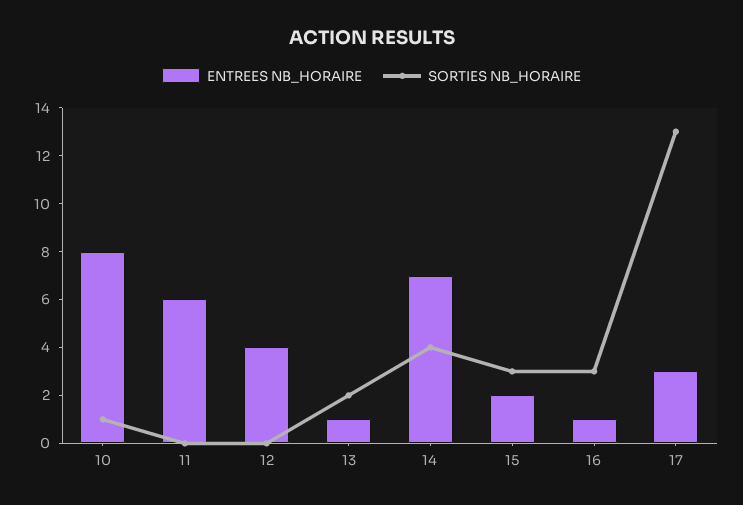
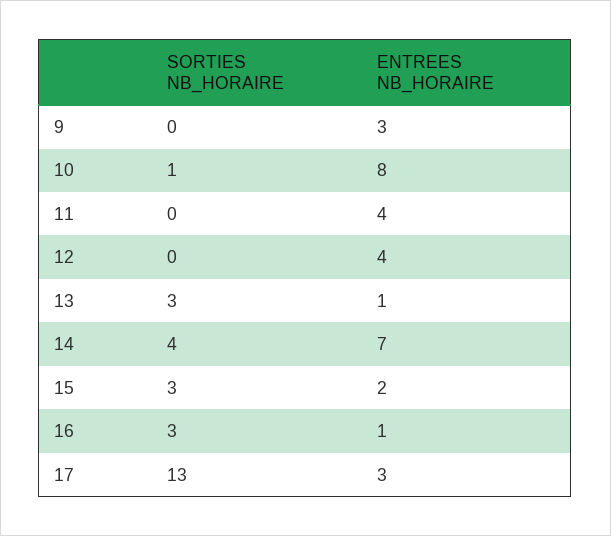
  {
    "ENTREES NB_HORAIRE": {
      "10": 8,
-     "11": 6,
+     "11": 4,
      "12": 4,
      "13": 1,
      "14": 7,
      "15": 2,
      "16": 1,
-     "17": 3
+     "17": 3,
+     "9": 3
    },
    "SORTIES NB_HORAIRE": {
      "10": 1,
      "11": 0,
      "12": 0,
-     "13": 2,
+     "13": 3,
      "14": 4,
      "15": 3,
      "16": 3,
-     "17": 13
+     "17": 13,
+     "9": 0
    }
  }

